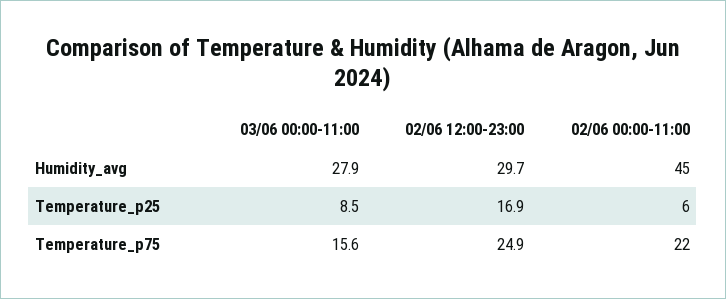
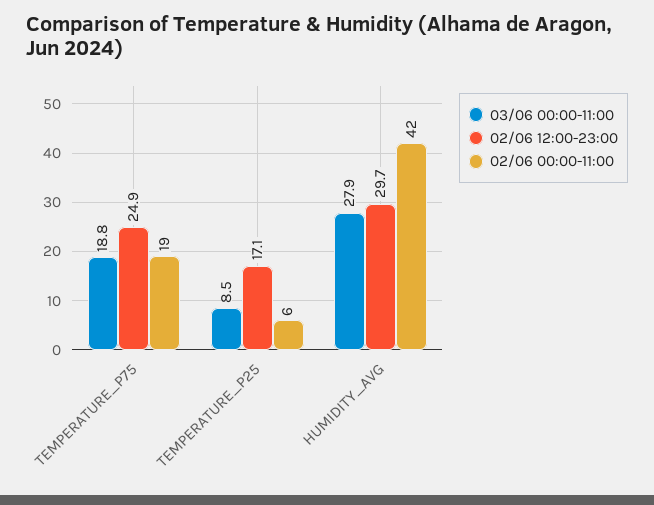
  {
    "03/06 00:00-11:00": {
      "Humidity_avg": 27.9,
      "Temperature_p25": 8.5,
-     "Temperature_p75": 15.6
+     "Temperature_p75": 18.8
    },
    "02/06 12:00-23:00": {
      "Humidity_avg": 29.7,
-     "Temperature_p25": 16.9,
+     "Temperature_p25": 17.1,
      "Temperature_p75": 24.9
    },
    "02/06 00:00-11:00": {
-     "Humidity_avg": 45,
+     "Humidity_avg": 42,
      "Temperature_p25": 6,
-     "Temperature_p75": 22
+     "Temperature_p75": 19
    }
  }

